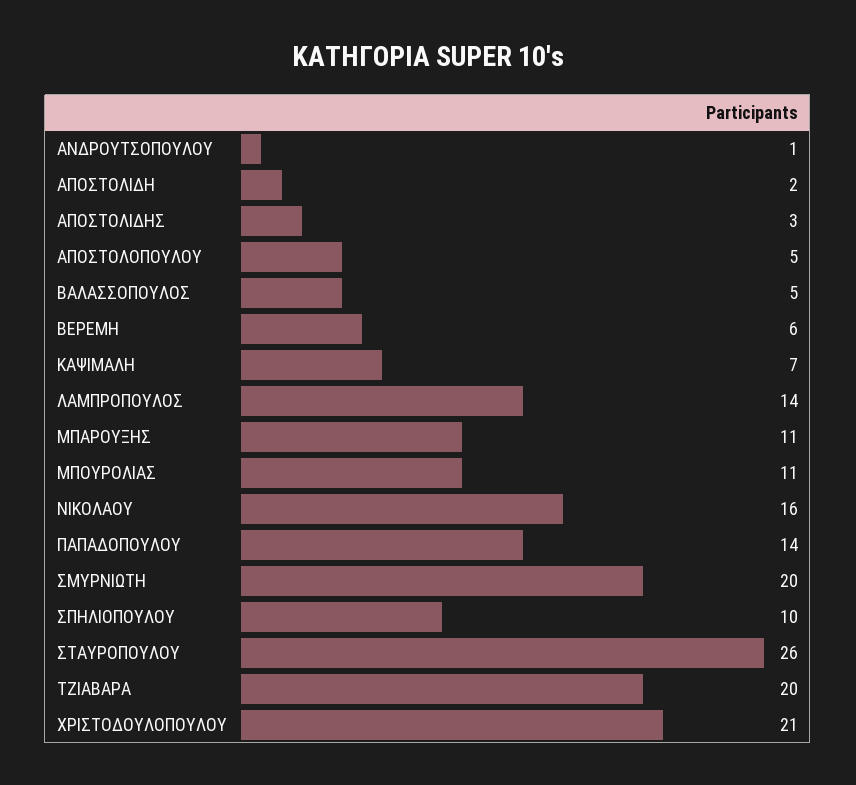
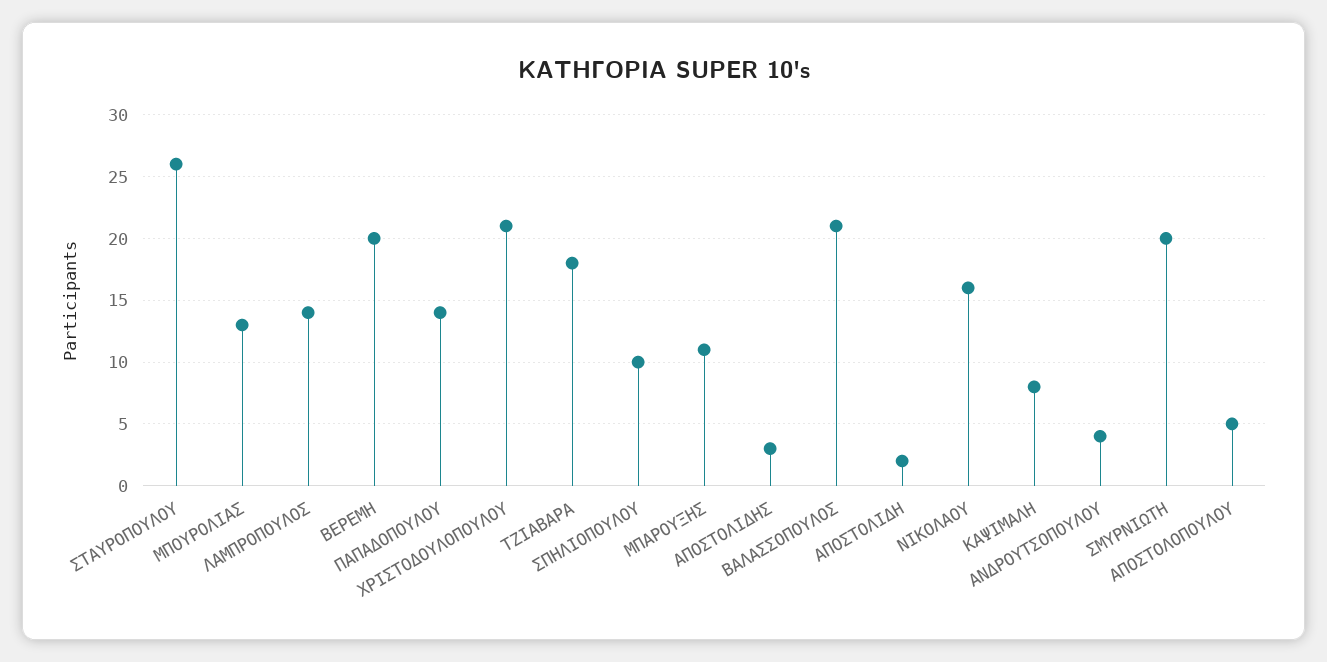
  {
-   "ΑΝΔΡΟΥΤΣΟΠΟΥΛΟΥ": 1,
+   "ΑΝΔΡΟΥΤΣΟΠΟΥΛΟΥ": 4,
    "ΑΠΟΣΤΟΛΙΔΗ": 2,
    "ΑΠΟΣΤΟΛΙΔΗΣ": 3,
    "ΑΠΟΣΤΟΛΟΠΟΥΛΟΥ": 5,
-   "ΒΑΛΑΣΣΟΠΟΥΛΟΣ": 5,
+   "ΒΑΛΑΣΣΟΠΟΥΛΟΣ": 21,
-   "ΒΕΡΕΜΗ": 6,
+   "ΒΕΡΕΜΗ": 20,
-   "ΚΑΨΙΜΑΛΗ": 7,
+   "ΚΑΨΙΜΑΛΗ": 8,
    "ΛΑΜΠΡΟΠΟΥΛΟΣ": 14,
    "ΜΠΑΡΟΥΞΗΣ": 11,
-   "ΜΠΟΥΡΟΛΙΑΣ": 11,
+   "ΜΠΟΥΡΟΛΙΑΣ": 13,
    "ΝΙΚΟΛΑΟΥ": 16,
    "ΠΑΠΑΔΟΠΟΥΛΟΥ": 14,
    "ΣΜΥΡΝΙΩΤΗ": 20,
    "ΣΠΗΛΙΟΠΟΥΛΟΥ": 10,
    "ΣΤΑΥΡΟΠΟΥΛΟΥ": 26,
-   "ΤΖΙΑΒΑΡΑ": 20,
+   "ΤΖΙΑΒΑΡΑ": 18,
    "ΧΡΙΣΤΟΔΟΥΛΟΠΟΥΛΟΥ": 21
  }

